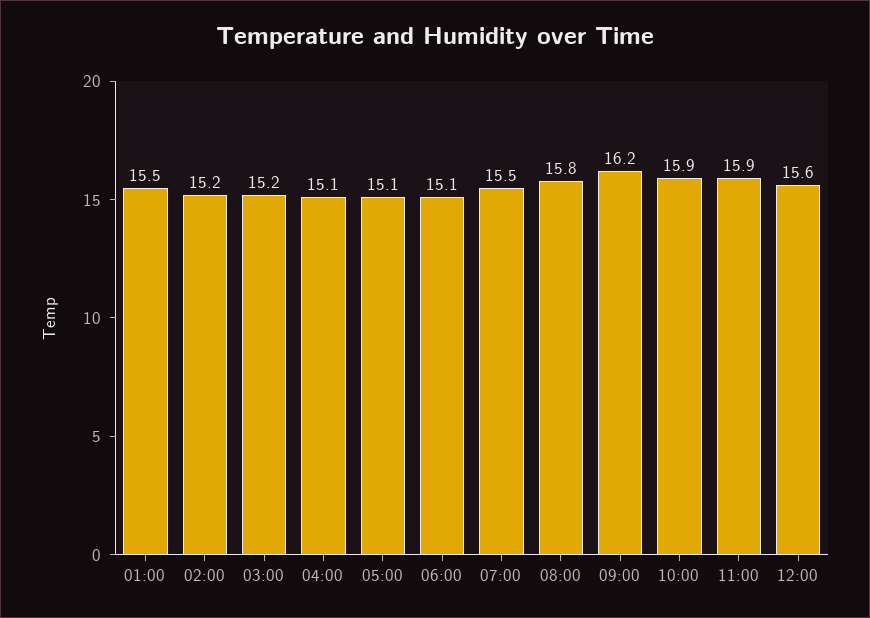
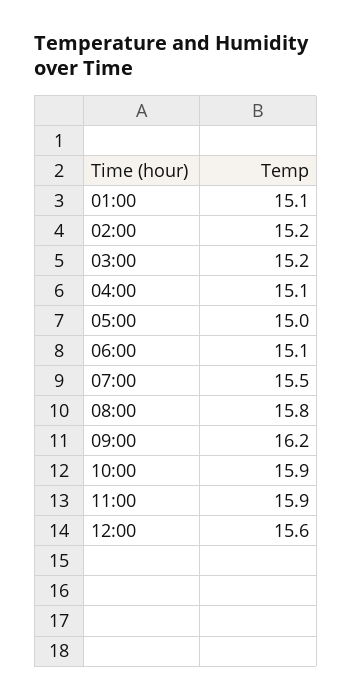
  {
-   "01:00": 15.5,
+   "01:00": 15.1,
    "02:00": 15.2,
    "03:00": 15.2,
    "04:00": 15.1,
-   "05:00": 15.1,
+   "05:00": 15,
    "06:00": 15.1,
    "07:00": 15.5,
    "08:00": 15.8,
    "09:00": 16.2,
    "10:00": 15.9,
    "11:00": 15.9,
    "12:00": 15.6
  }

